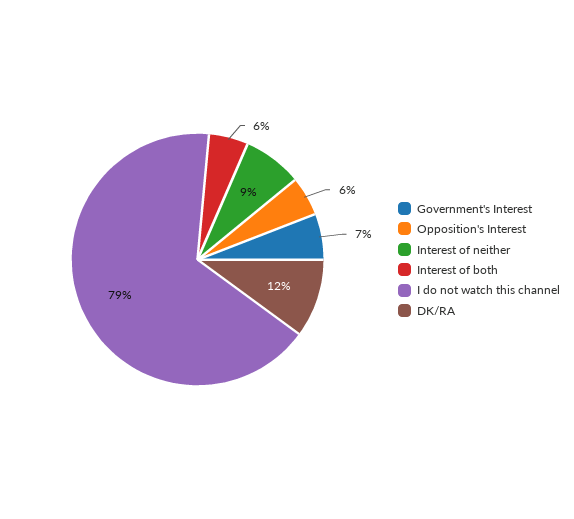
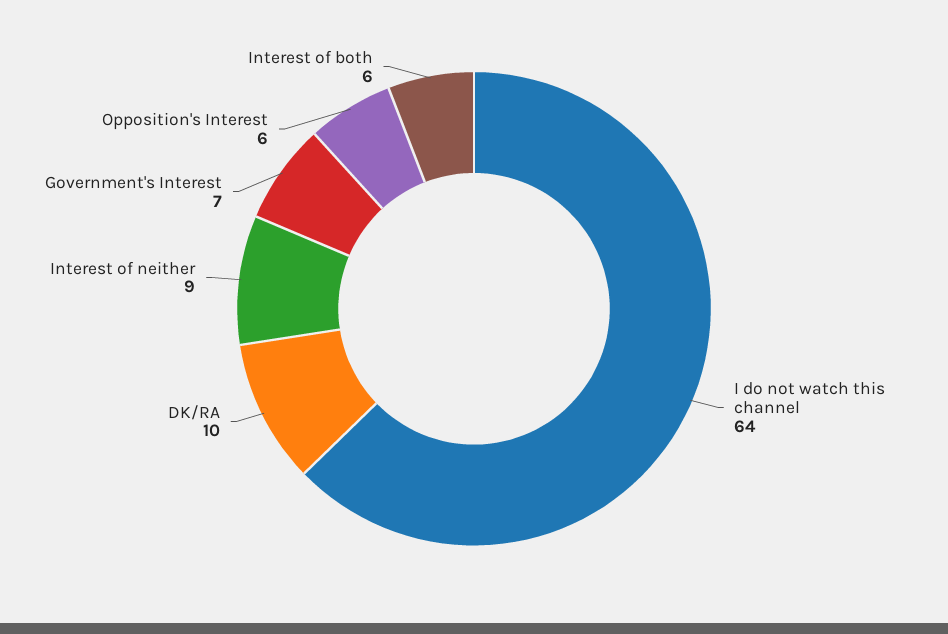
  {
    "Government's Interest": 7,
    "Opposition's Interest": 6,
    "Interest of neither": 9,
    "Interest of both": 6,
-   "I do not watch this channel": 79,
+   "I do not watch this channel": 64,
-   "DK/RA": 12
+   "DK/RA": 10
  }

